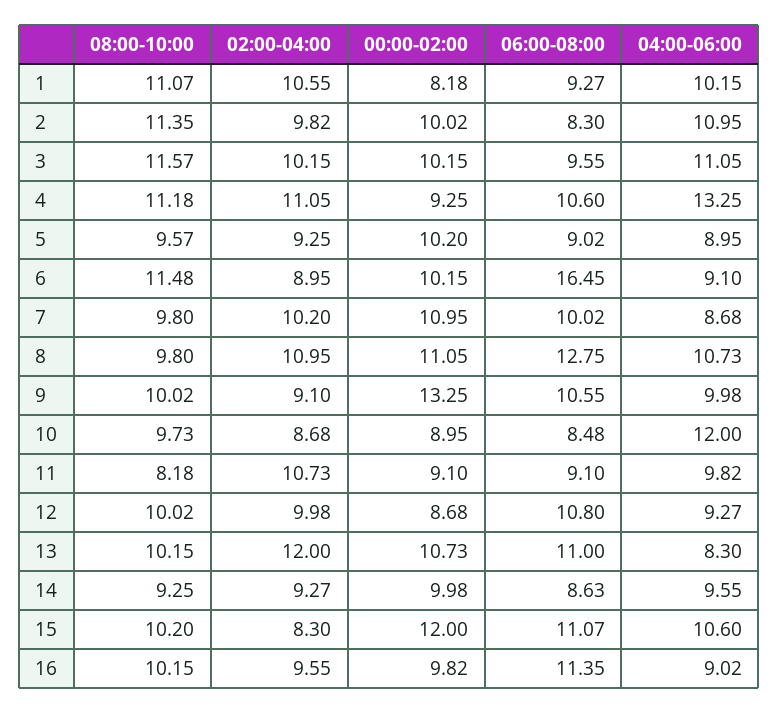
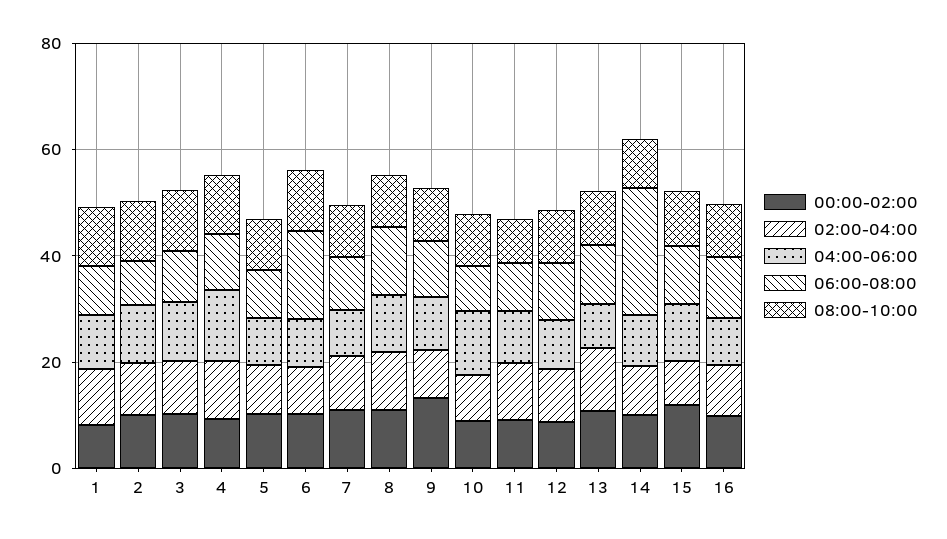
  {
    "08:00-10:00": {
      "1": 11.07,
      "2": 11.35,
      "3": 11.57,
      "4": 11.18,
      "5": 9.57,
      "6": 11.48,
      "7": 9.8,
      "8": 9.8,
      "9": 10.02,
      "10": 9.73,
      "11": 8.18,
      "12": 10.02,
      "13": 10.15,
      "14": 9.25,
      "15": 10.2,
      "16": 10.15
    },
    "02:00-04:00": {
      "1": 10.55,
      "2": 9.82,
      "3": 10.15,
      "4": 11.05,
      "5": 9.25,
      "6": 8.95,
      "7": 10.2,
      "8": 10.95,
      "9": 9.1,
      "10": 8.68,
      "11": 10.73,
      "12": 9.98,
      "13": 12,
      "14": 9.27,
      "15": 8.3,
      "16": 9.55
    },
    "00:00-02:00": {
      "1": 8.18,
      "2": 10.02,
      "3": 10.15,
      "4": 9.25,
      "5": 10.2,
      "6": 10.15,
      "7": 10.95,
      "8": 11.05,
      "9": 13.25,
      "10": 8.95,
      "11": 9.1,
      "12": 8.68,
      "13": 10.73,
      "14": 9.98,
      "15": 12,
      "16": 9.82
    },
    "06:00-08:00": {
      "1": 9.27,
      "2": 8.3,
      "3": 9.55,
      "4": 10.6,
      "5": 9.02,
      "6": 16.45,
      "7": 10.02,
      "8": 12.75,
      "9": 10.55,
      "10": 8.48,
      "11": 9.1,
      "12": 10.8,
      "13": 11,
-     "14": 8.63,
+     "14": 25,
      "15": 11.07,
      "16": 11.35
    },
    "04:00-06:00": {
      "1": 10.15,
      "2": 10.95,
      "3": 11.05,
      "4": 13.25,
      "5": 8.95,
      "6": 9.1,
      "7": 8.68,
      "8": 10.73,
      "9": 9.98,
      "10": 12,
      "11": 9.82,
      "12": 9.27,
      "13": 8.3,
      "14": 9.55,
      "15": 10.6,
      "16": 9.02
    }
  }

